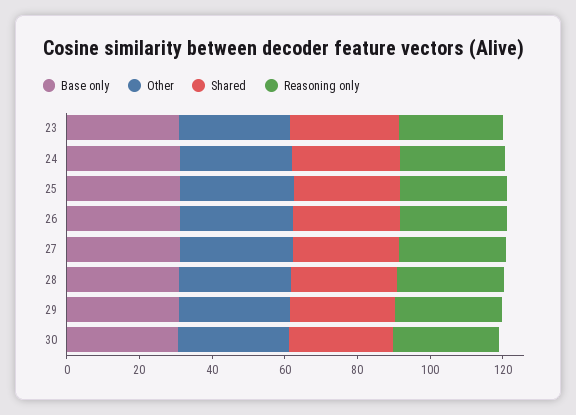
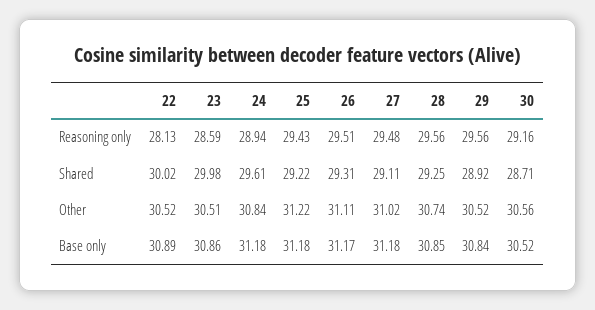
  {
    "Base only": {
      "23": 30.86,
      "24": 31.18,
      "25": 31.18,
      "26": 31.17,
      "27": 31.18,
      "28": 30.85,
      "29": 30.84,
-     "30": 30.52
+     "30": 30.52,
+     "22": 30.89
    },
    "Other": {
      "23": 30.51,
      "24": 30.84,
      "25": 31.22,
      "26": 31.11,
      "27": 31.02,
      "28": 30.74,
      "29": 30.52,
-     "30": 30.56
+     "30": 30.56,
+     "22": 30.52
    },
    "Shared": {
      "23": 29.98,
      "24": 29.61,
      "25": 29.22,
      "26": 29.31,
      "27": 29.11,
      "28": 29.25,
      "29": 28.92,
-     "30": 28.71
+     "30": 28.71,
+     "22": 30.02
    },
    "Reasoning only": {
      "23": 28.59,
      "24": 28.94,
      "25": 29.43,
      "26": 29.51,
      "27": 29.48,
      "28": 29.56,
      "29": 29.56,
-     "30": 29.16
+     "30": 29.16,
+     "22": 28.13
    }
  }

